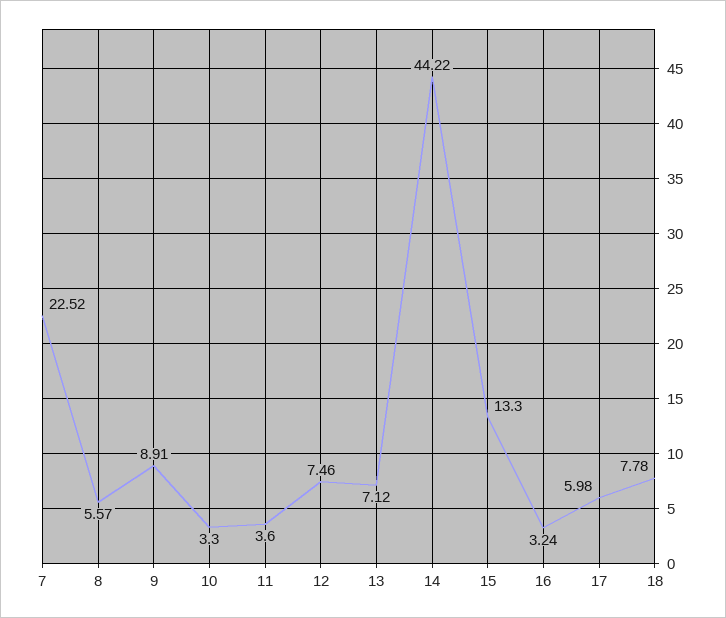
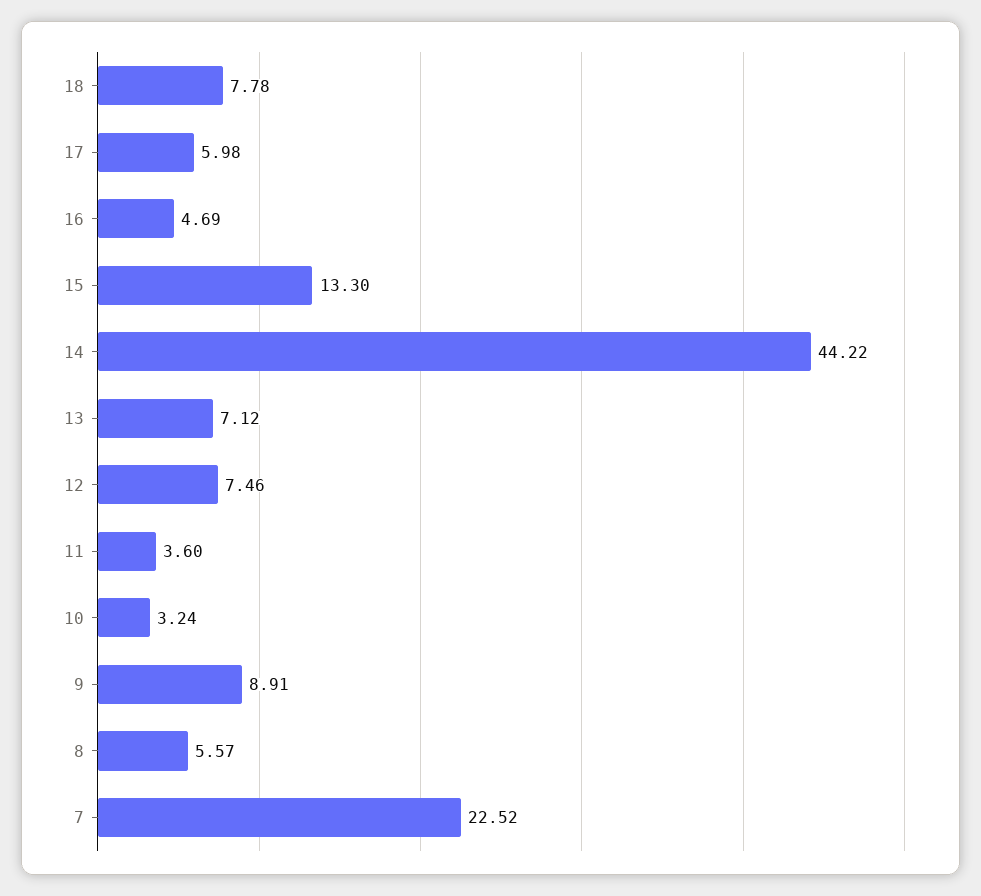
  {
    "7": 22.52,
    "8": 5.57,
    "9": 8.91,
-   "10": 3.3,
+   "10": 3.24,
    "11": 3.6,
    "12": 7.46,
    "13": 7.12,
    "14": 44.22,
    "15": 13.3,
-   "16": 3.24,
+   "16": 4.69,
    "17": 5.98,
    "18": 7.78
  }

